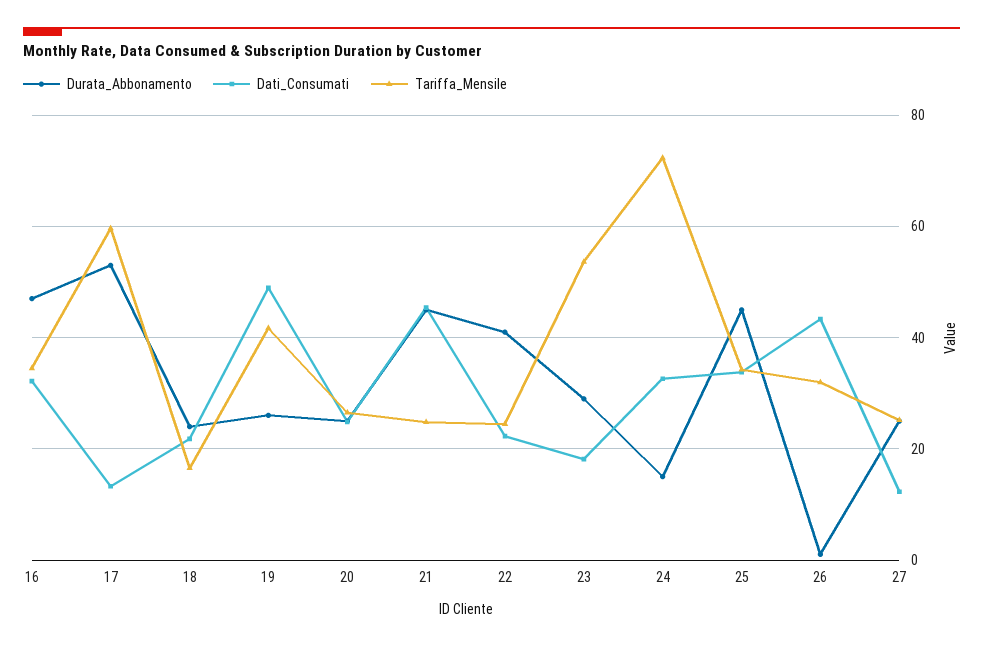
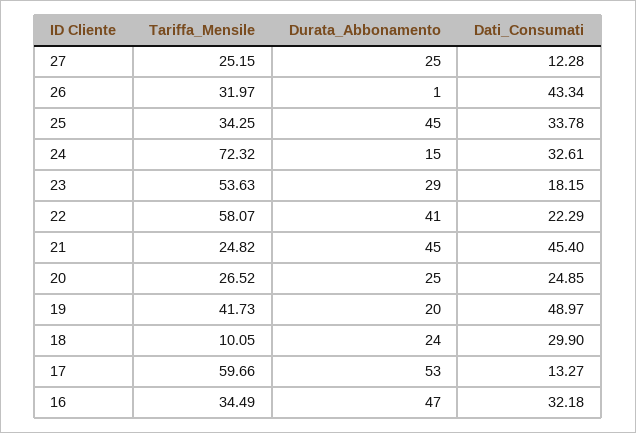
  {
    "Durata_Abbonamento": {
      "16": 47,
      "17": 53,
      "18": 24,
-     "19": 26,
+     "19": 20,
      "20": 25,
      "21": 45,
      "22": 41,
      "23": 29,
      "24": 15,
      "25": 45,
      "26": 1,
      "27": 25
    },
    "Dati_Consumati": {
      "16": 32.18,
      "17": 13.27,
-     "18": 22,
+     "18": 29.9,
      "19": 48.97,
      "20": 24.85,
      "21": 45.4,
      "22": 22.29,
      "23": 18.15,
      "24": 32.61,
      "25": 33.78,
      "26": 43.34,
      "27": 12.28
    },
    "Tariffa_Mensile": {
      "16": 34.49,
      "17": 59.66,
-     "18": 16,
+     "18": 10.05,
      "19": 41.73,
      "20": 26.52,
      "21": 24.82,
-     "22": 24,
+     "22": 58.07,
      "23": 53.63,
      "24": 72.32,
      "25": 34.25,
      "26": 31.97,
      "27": 25.15
    }
  }

